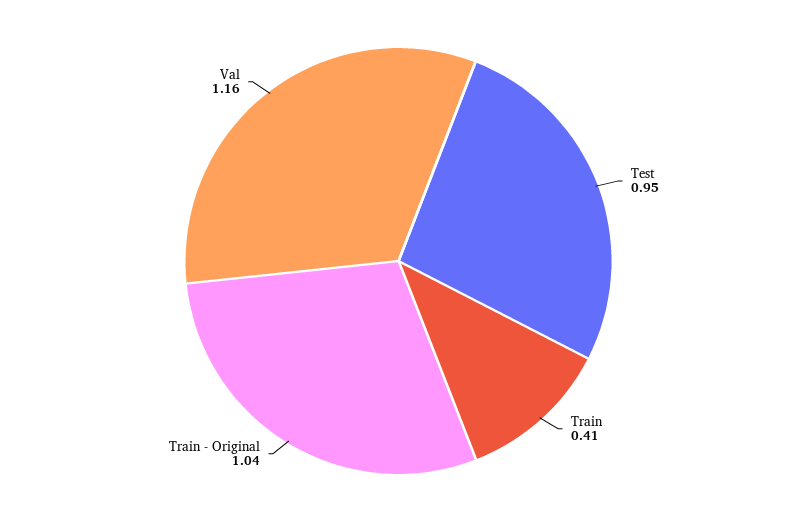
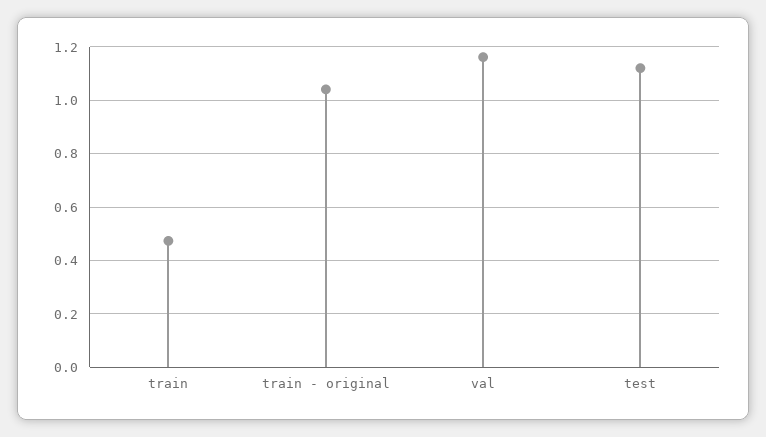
  {
-   "Test": 0.95,
+   "Test": 1.125,
-   "Train": 0.41,
+   "Train": 0.475,
    "Train - Original": 1.04,
    "Val": 1.16
  }

